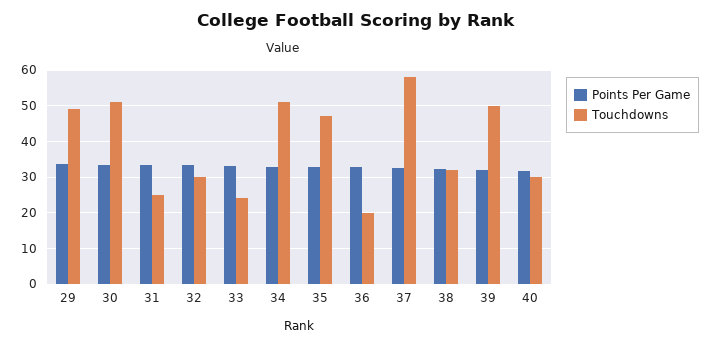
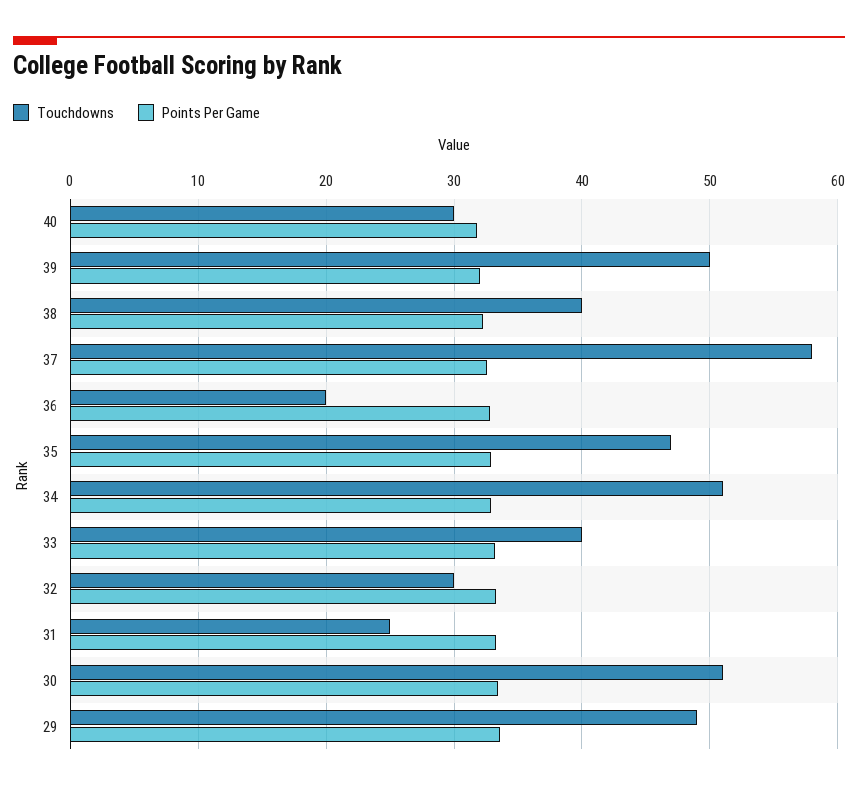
  {
    "Points Per Game": {
      "29": 34,
      "30": 33,
      "31": 33,
      "32": 33,
      "33": 33,
      "34": 33,
      "35": 33,
      "36": 33,
      "37": 33,
      "38": 32,
      "39": 32,
      "40": 32
    },
    "Touchdowns": {
      "29": 49,
      "30": 51,
      "31": 25,
      "32": 30,
-     "33": 24,
+     "33": 40,
      "34": 51,
      "35": 47,
      "36": 20,
      "37": 58,
-     "38": 32,
+     "38": 40,
      "39": 50,
      "40": 30
    }
  }

